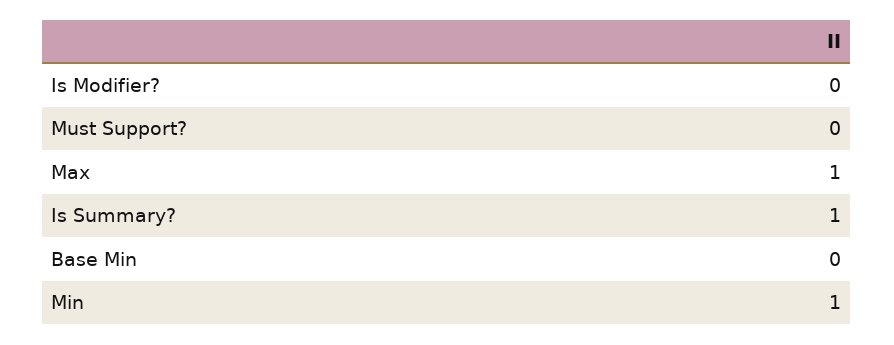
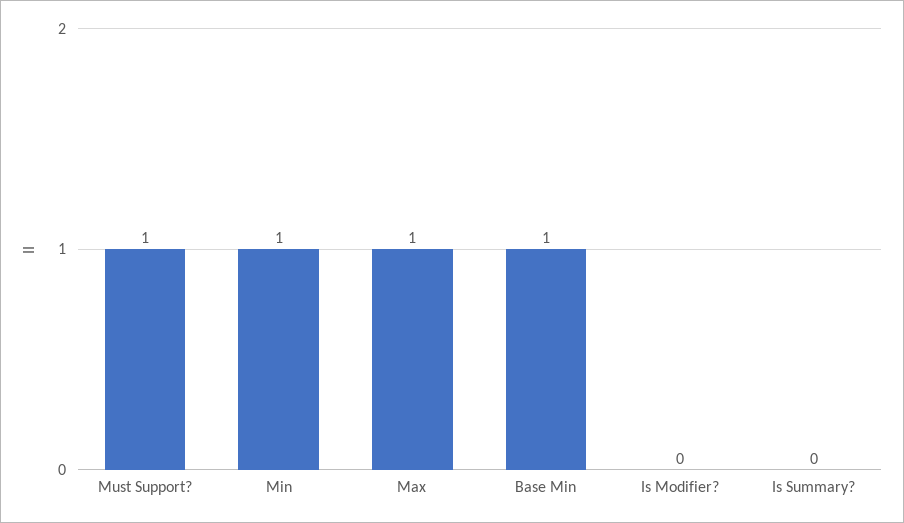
  {
    "Is Modifier?": 0,
-   "Must Support?": 0,
+   "Must Support?": 1,
    "Max": 1,
-   "Is Summary?": 1,
+   "Is Summary?": 0,
-   "Base Min": 0,
+   "Base Min": 1,
    "Min": 1
  }

